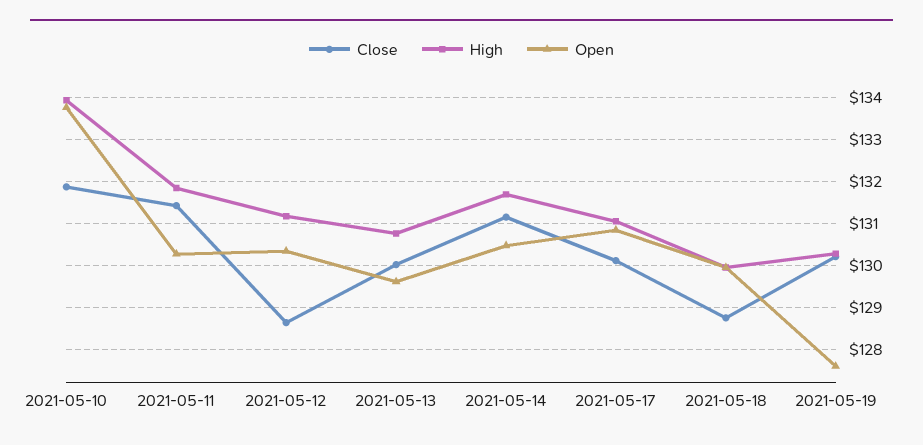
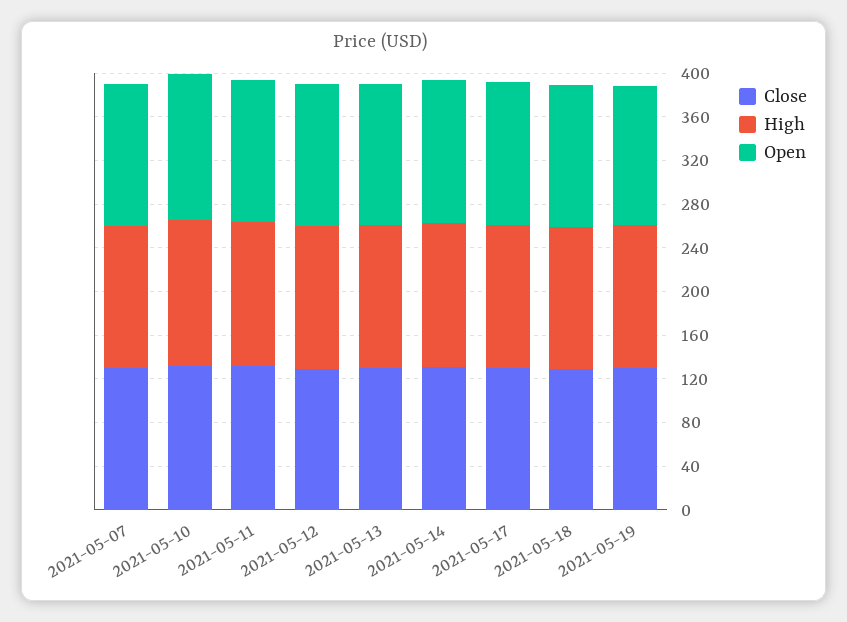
  {
    "Close": {
      "2021-05-10": 131.8,
      "2021-05-11": 131.4,
      "2021-05-12": 128.6,
      "2021-05-13": 130,
      "2021-05-14": 131.2,
      "2021-05-17": 130.2,
      "2021-05-18": 128.8,
-     "2021-05-19": 130.2
+     "2021-05-19": 130.2,
+     "2021-05-07": 130
    },
    "High": {
      "2021-05-10": 134,
      "2021-05-11": 131.8,
      "2021-05-12": 131.2,
      "2021-05-13": 130.8,
      "2021-05-14": 131.6,
      "2021-05-17": 131,
      "2021-05-18": 130,
-     "2021-05-19": 130.2
+     "2021-05-19": 130.2,
+     "2021-05-07": 130
    },
    "Open": {
      "2021-05-10": 133.8,
      "2021-05-11": 130.2,
      "2021-05-12": 130.4,
      "2021-05-13": 129.6,
      "2021-05-14": 130.4,
      "2021-05-17": 130.8,
      "2021-05-18": 130,
-     "2021-05-19": 127.6
+     "2021-05-19": 127.6,
+     "2021-05-07": 130
    }
  }

